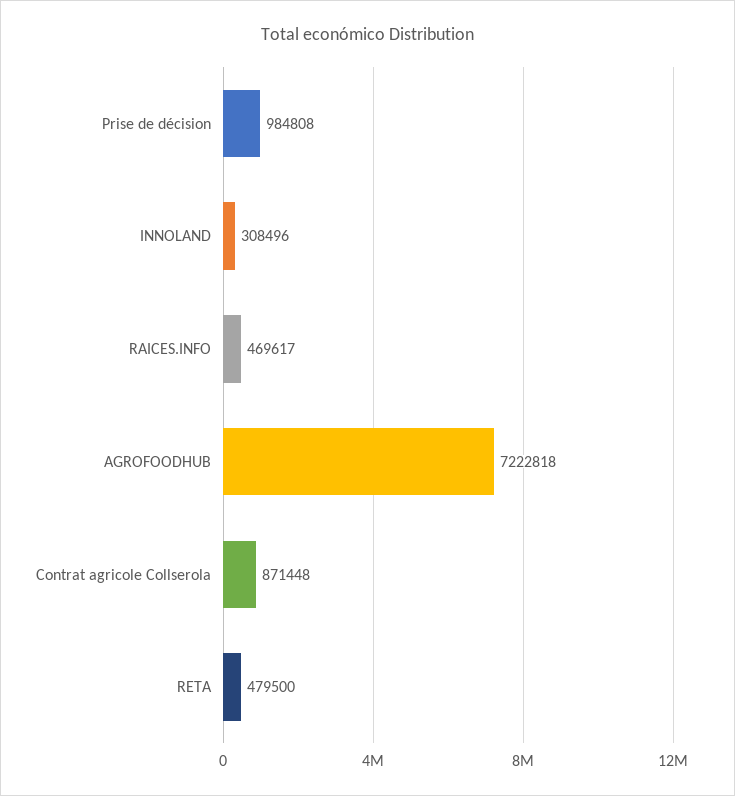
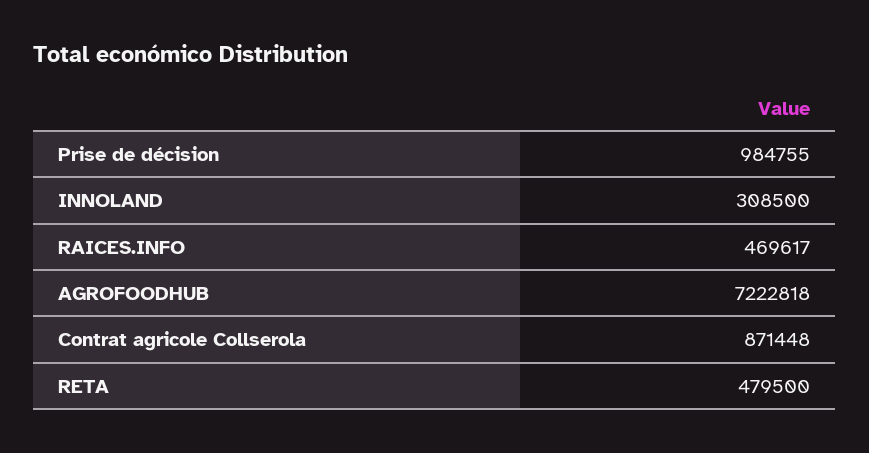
  {
-   "Prise de décision": 984808,
+   "Prise de décision": 984755,
-   "INNOLAND": 308496,
+   "INNOLAND": 308500,
    "RAICES.INFO": 469617,
    "AGROFOODHUB": 7222818,
    "Contrat agricole Collserola": 871448,
    "RETA": 479500
  }

